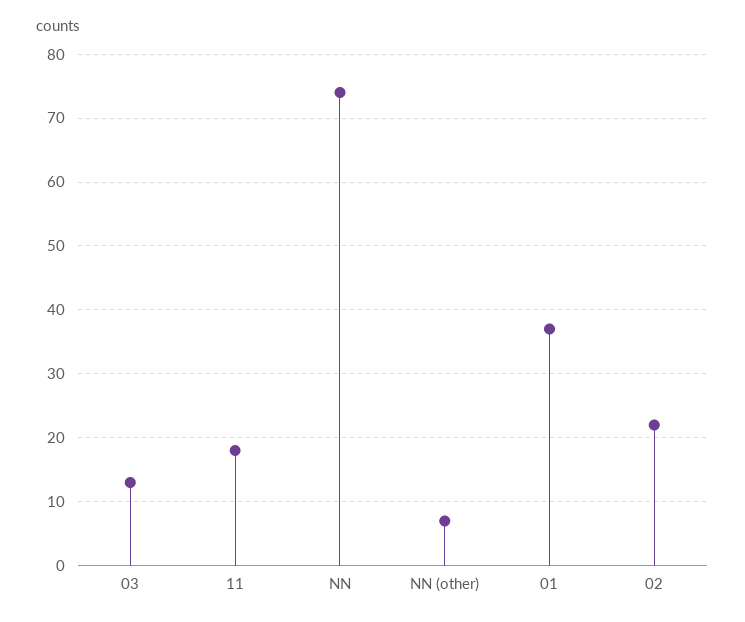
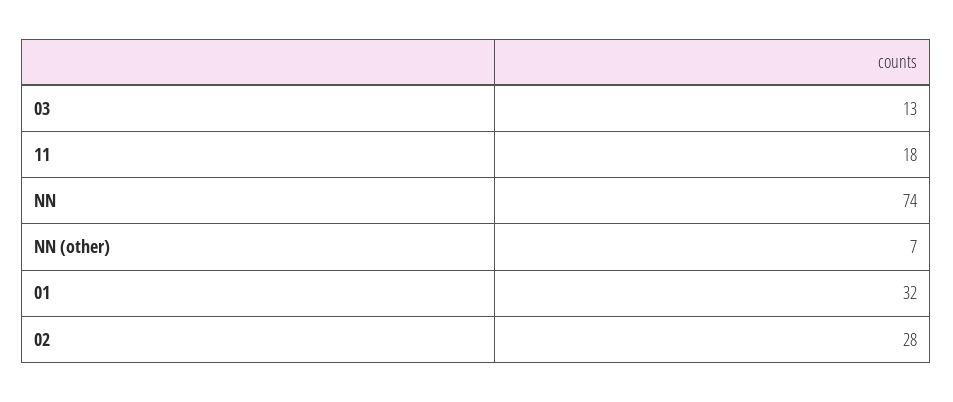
  {
    "03": 13,
    "11": 18,
    "NN": 74,
    "NN (other)": 7,
-   "01": 37,
+   "01": 32,
-   "02": 22
+   "02": 28
  }

